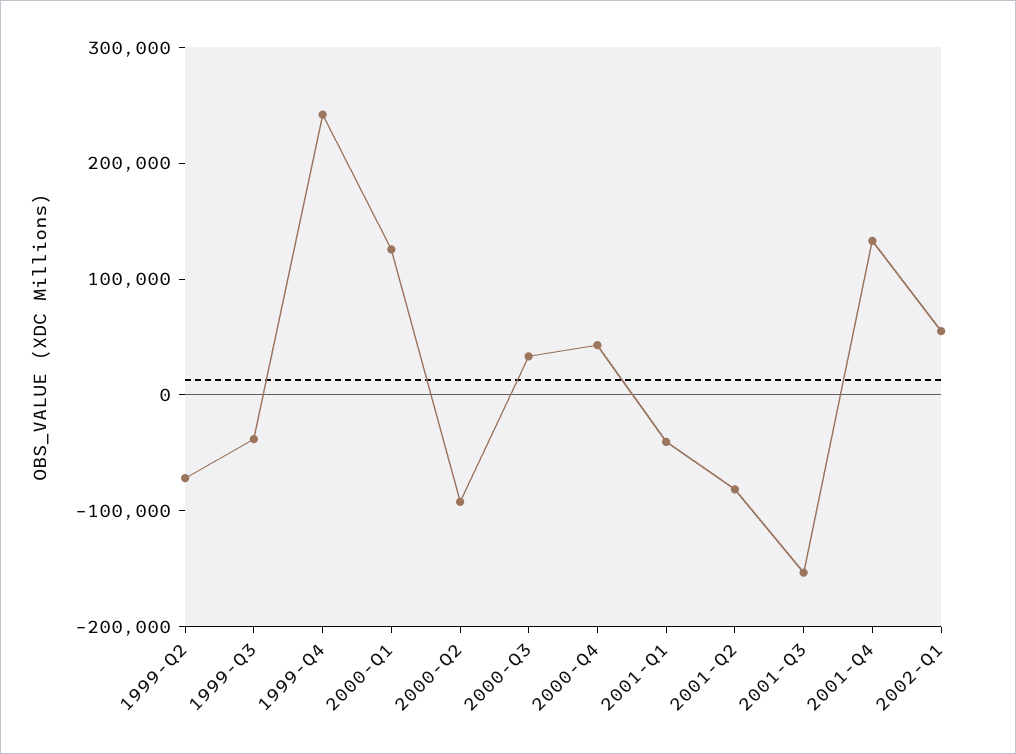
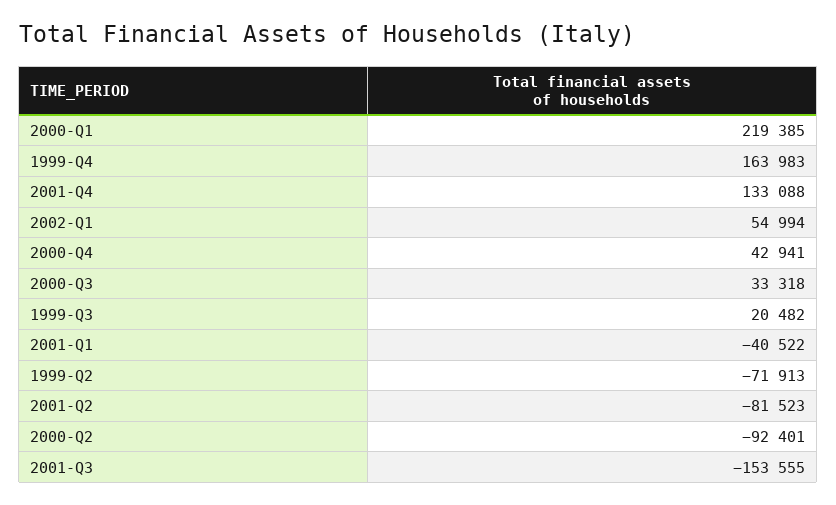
  {
    "1999-Q2": -71913,
-   "1999-Q3": -40000,
+   "1999-Q3": 20482,
-   "1999-Q4": 240000,
+   "1999-Q4": 163983,
-   "2000-Q1": 120000,
+   "2000-Q1": 219385,
    "2000-Q2": -92401,
    "2000-Q3": 33318,
    "2000-Q4": 42941,
    "2001-Q1": -40522,
    "2001-Q2": -81523,
    "2001-Q3": -153555,
    "2001-Q4": 133088,
    "2002-Q1": 54994
  }

